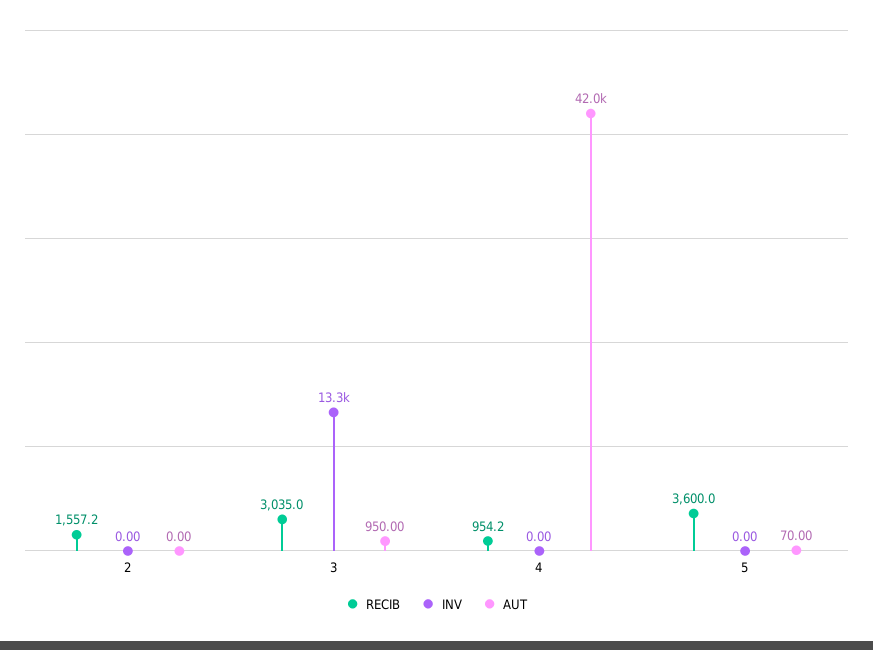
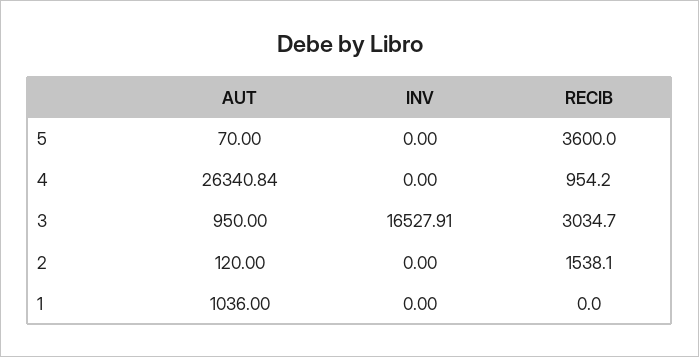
  {
    "RECIB": {
-     "2": 1557.2,
+     "2": 1538.1,
-     "3": 3035,
+     "3": 3034.7,
      "4": 954.2,
-     "5": 3600
+     "5": 3600,
+     "1": 0
    },
    "INV": {
      "2": 0,
-     "3": 13300,
+     "3": 16527.91,
      "4": 0,
-     "5": 0
+     "5": 0,
+     "1": 0
    },
    "AUT": {
-     "2": 0,
+     "2": 120,
      "3": 950,
-     "4": 42000,
+     "4": 26340.84,
-     "5": 70
+     "5": 70,
+     "1": 1036
    }
  }

